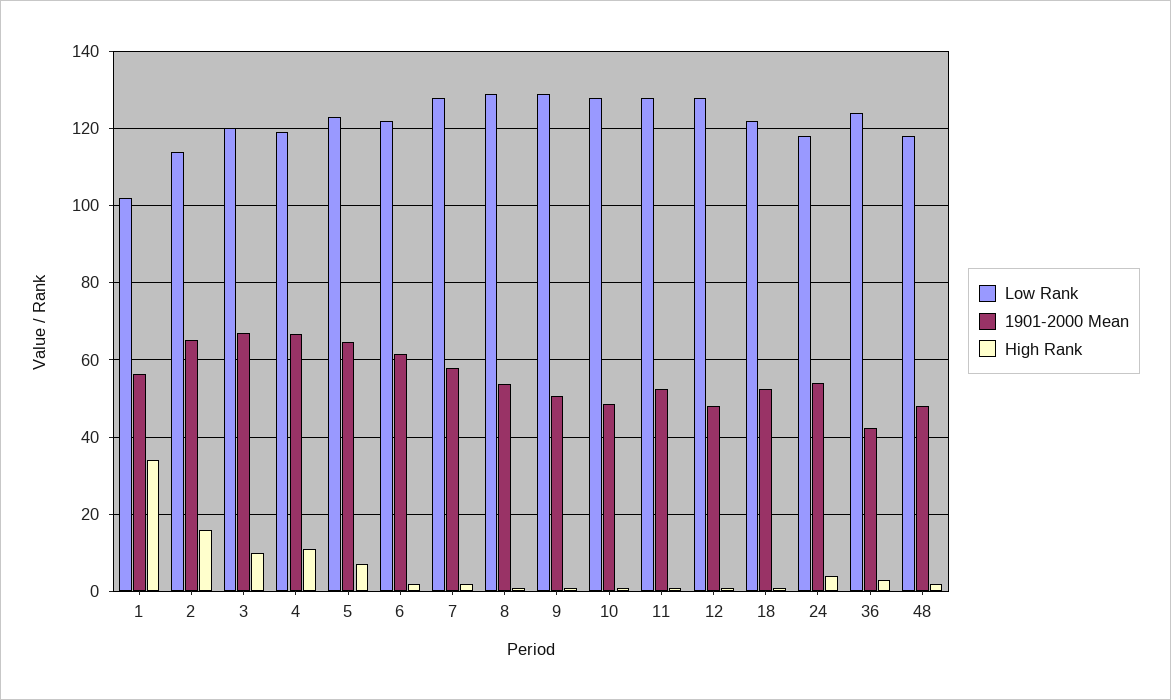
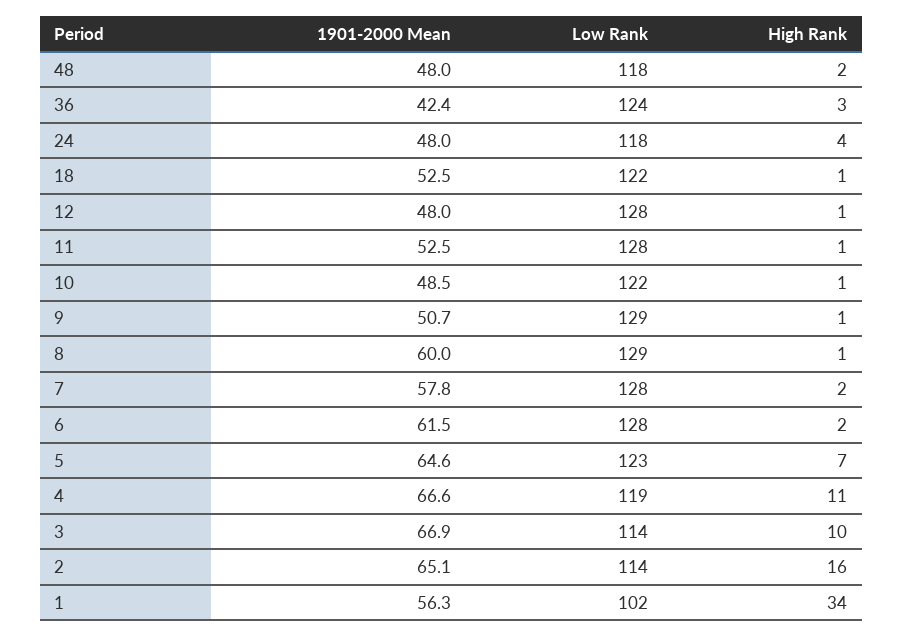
  {
    "Low Rank": {
      "1": 102,
      "2": 114,
-     "3": 120,
+     "3": 114,
      "4": 119,
      "5": 123,
-     "6": 122,
+     "6": 128,
      "7": 128,
      "8": 129,
      "9": 129,
-     "10": 128,
+     "10": 122,
      "11": 128,
      "12": 128,
      "18": 122,
      "24": 118,
      "36": 124,
      "48": 118
    },
    "1901-2000 Mean": {
      "1": 56.3,
      "2": 65.1,
      "3": 66.9,
      "4": 66.6,
      "5": 64.6,
      "6": 61.5,
      "7": 57.8,
-     "8": 54,
+     "8": 60,
      "9": 50.7,
      "10": 48.5,
      "11": 52.5,
      "12": 48,
      "18": 52.5,
-     "24": 54,
+     "24": 48,
      "36": 42.4,
      "48": 48
    },
    "High Rank": {
      "1": 34,
      "2": 16,
      "3": 10,
      "4": 11,
      "5": 7,
      "6": 2,
      "7": 2,
      "8": 1,
      "9": 1,
      "10": 1,
      "11": 1,
      "12": 1,
      "18": 1,
      "24": 4,
      "36": 3,
      "48": 2
    }
  }

